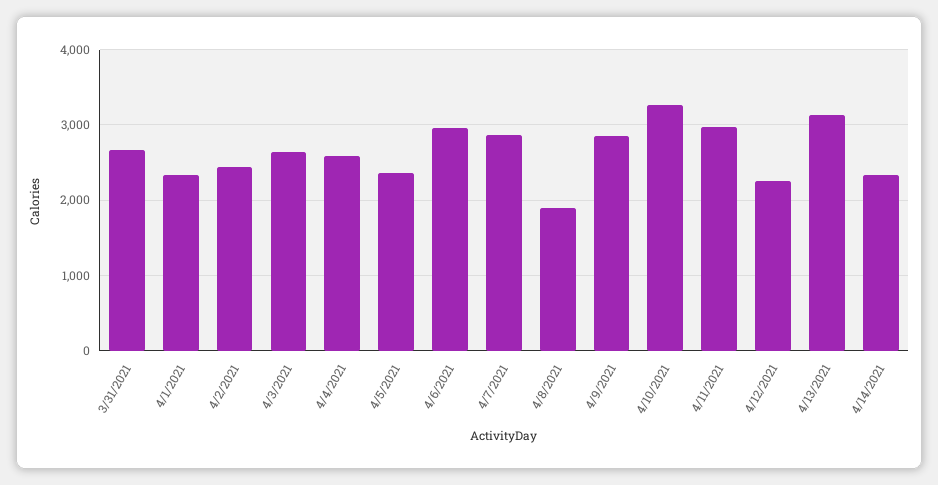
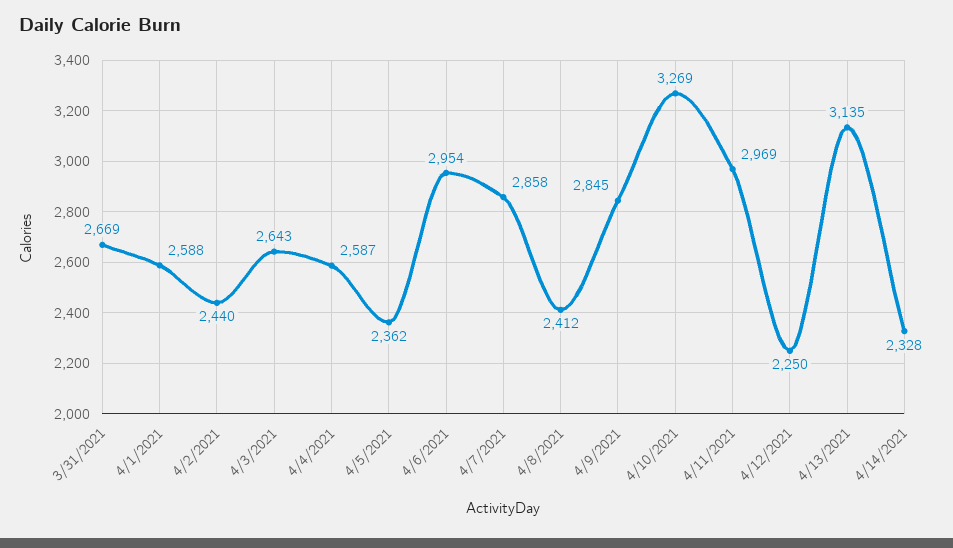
  {
    "3/31/2021": 2669,
-   "4/1/2021": 2300,
+   "4/1/2021": 2588,
    "4/2/2021": 2440,
    "4/3/2021": 2643,
    "4/4/2021": 2587,
    "4/5/2021": 2362,
    "4/6/2021": 2954,
    "4/7/2021": 2858,
-   "4/8/2021": 1900,
+   "4/8/2021": 2412,
    "4/9/2021": 2845,
    "4/10/2021": 3269,
    "4/11/2021": 2969,
    "4/12/2021": 2250,
    "4/13/2021": 3135,
    "4/14/2021": 2328
  }

